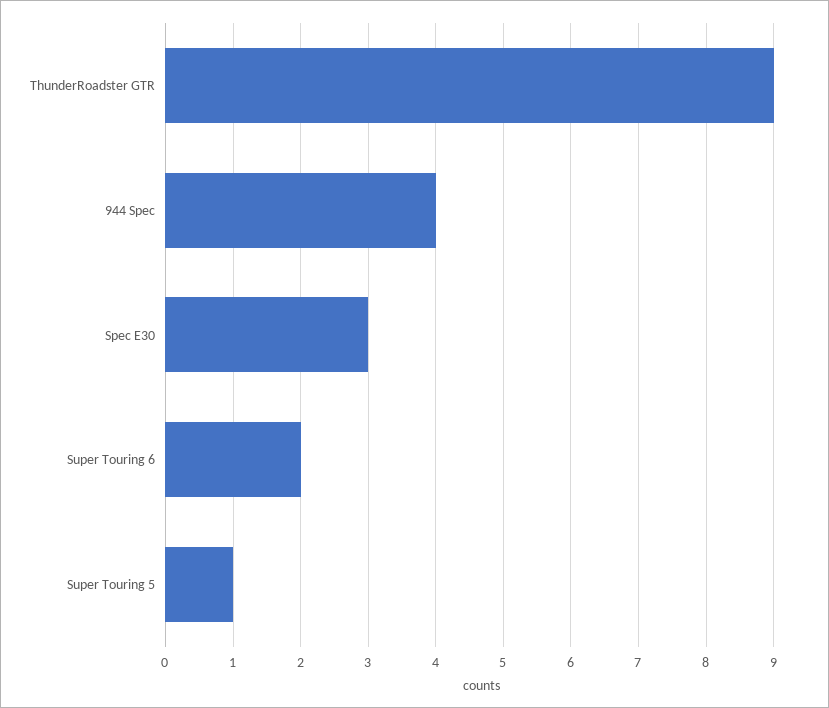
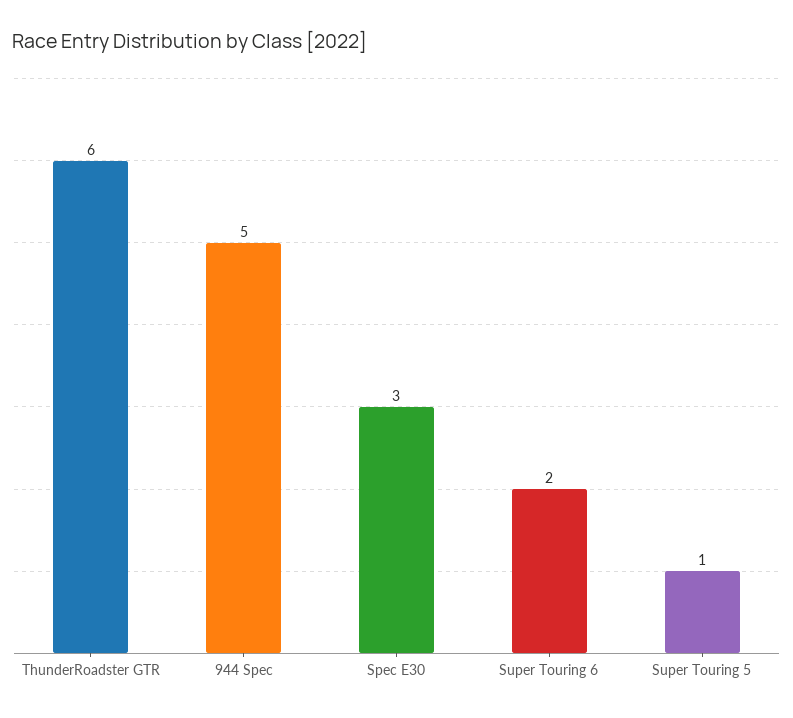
  {
-   "ThunderRoadster GTR": 9,
+   "ThunderRoadster GTR": 6,
-   "944 Spec": 4,
+   "944 Spec": 5,
    "Spec E30": 3,
    "Super Touring 6": 2,
    "Super Touring 5": 1
  }

